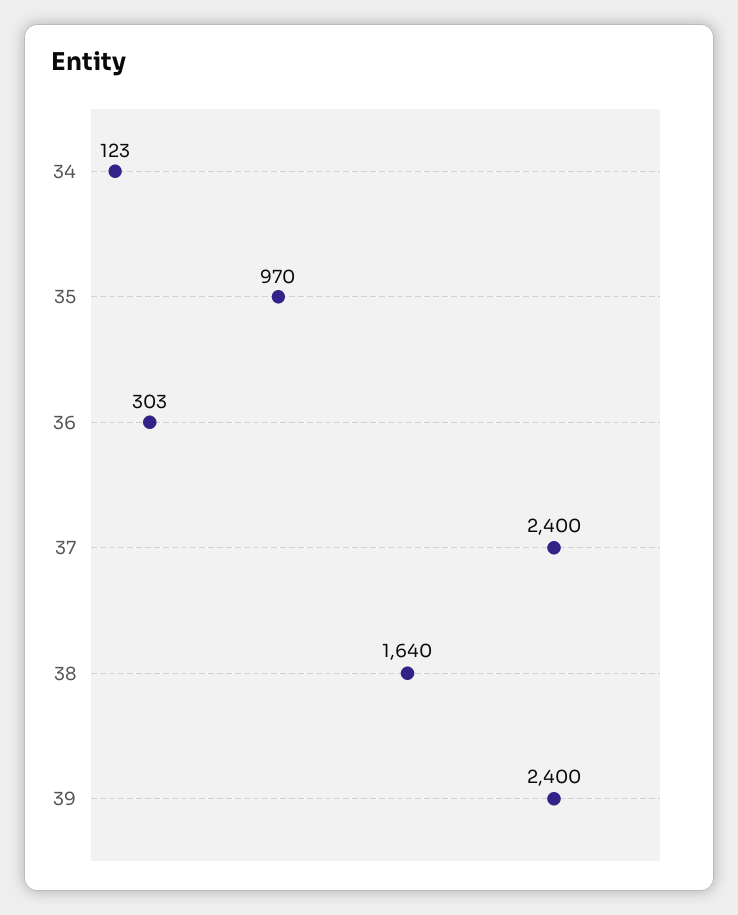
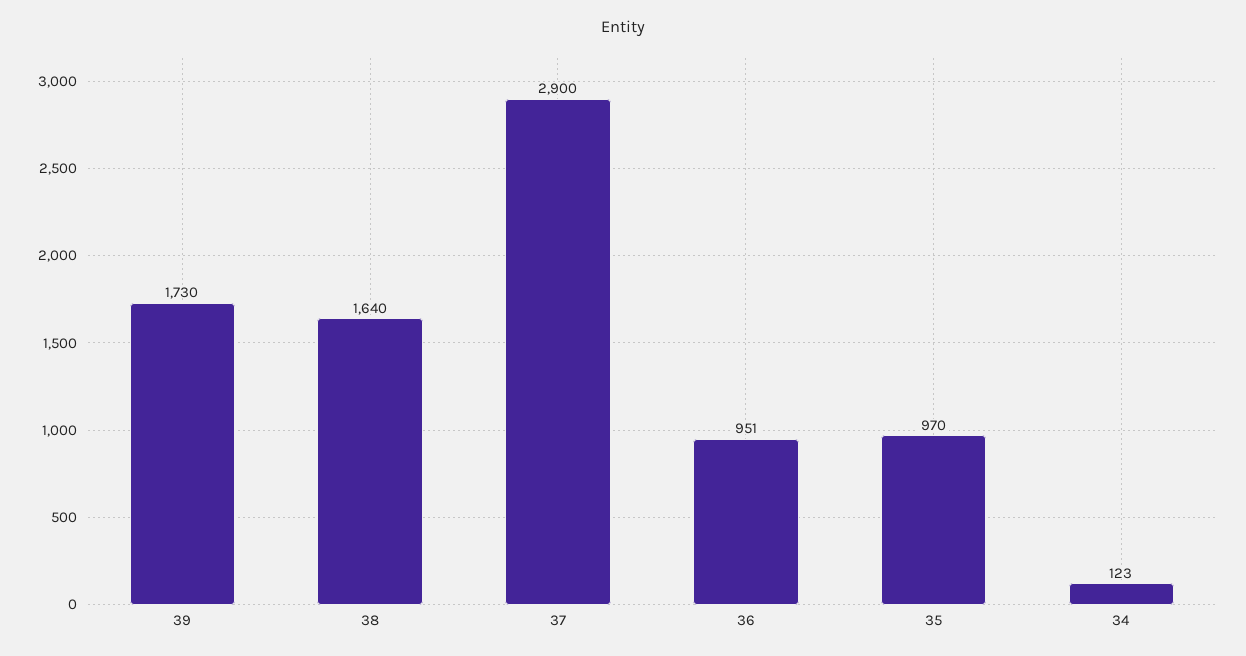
  {
    "34": 123,
    "35": 970,
-   "36": 303,
+   "36": 951,
-   "37": 2400,
+   "37": 2900,
    "38": 1640,
-   "39": 2400
+   "39": 1730
  }

